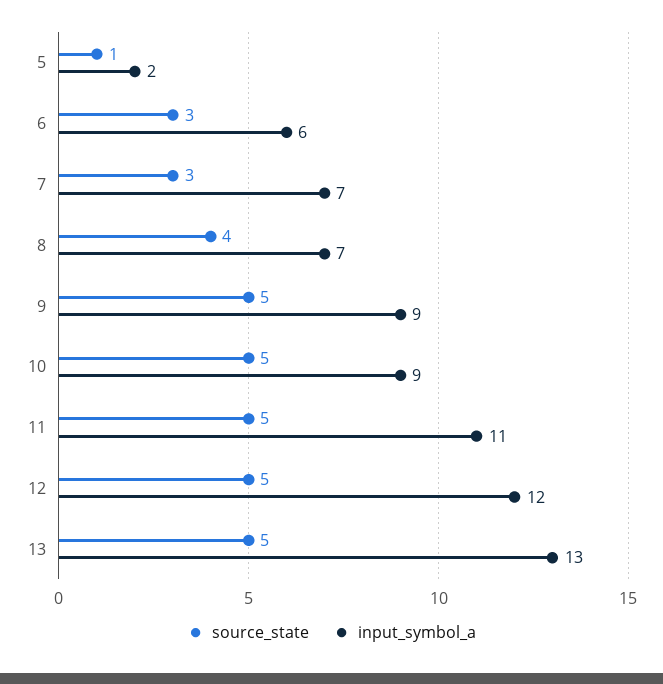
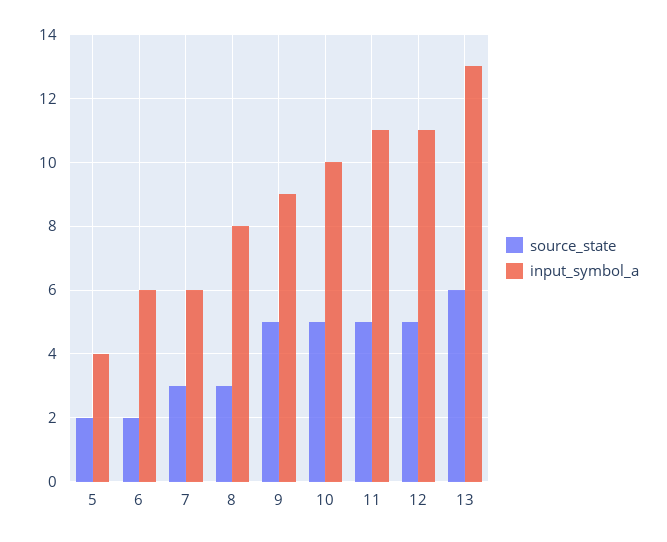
  {
    "source_state": {
-     "5": 1,
+     "5": 2,
-     "6": 3,
+     "6": 2,
      "7": 3,
-     "8": 4,
+     "8": 3,
      "9": 5,
      "10": 5,
      "11": 5,
      "12": 5,
-     "13": 5
+     "13": 6
    },
    "input_symbol_a": {
-     "5": 2,
+     "5": 4,
      "6": 6,
-     "7": 7,
+     "7": 6,
-     "8": 7,
+     "8": 8,
      "9": 9,
-     "10": 9,
+     "10": 10,
      "11": 11,
-     "12": 12,
+     "12": 11,
      "13": 13
    }
  }

